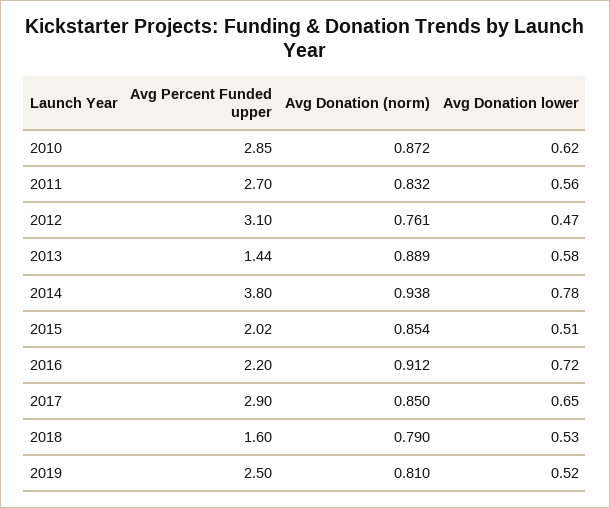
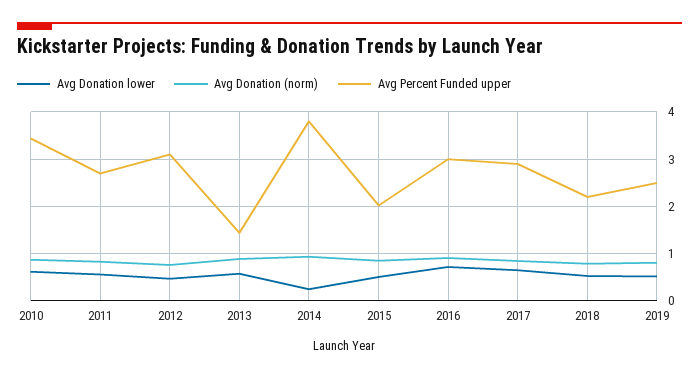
  {
    "Avg Percent Funded upper": {
-     "2010": 2.85,
+     "2010": 3.4,
      "2011": 2.7,
      "2012": 3.1,
      "2013": 1.44,
      "2014": 3.8,
      "2015": 2.02,
-     "2016": 2.2,
+     "2016": 3,
      "2017": 2.9,
-     "2018": 1.6,
+     "2018": 2.2,
      "2019": 2.5
    },
    "Avg Donation (norm)": {
      "2010": 0.872,
      "2011": 0.832,
      "2012": 0.761,
      "2013": 0.889,
      "2014": 0.938,
      "2015": 0.854,
      "2016": 0.912,
      "2017": 0.85,
      "2018": 0.79,
      "2019": 0.81
    },
    "Avg Donation lower": {
      "2010": 0.62,
      "2011": 0.56,
      "2012": 0.47,
      "2013": 0.58,
-     "2014": 0.78,
+     "2014": 0.2,
      "2015": 0.51,
      "2016": 0.72,
      "2017": 0.65,
      "2018": 0.53,
      "2019": 0.52
    }
  }

